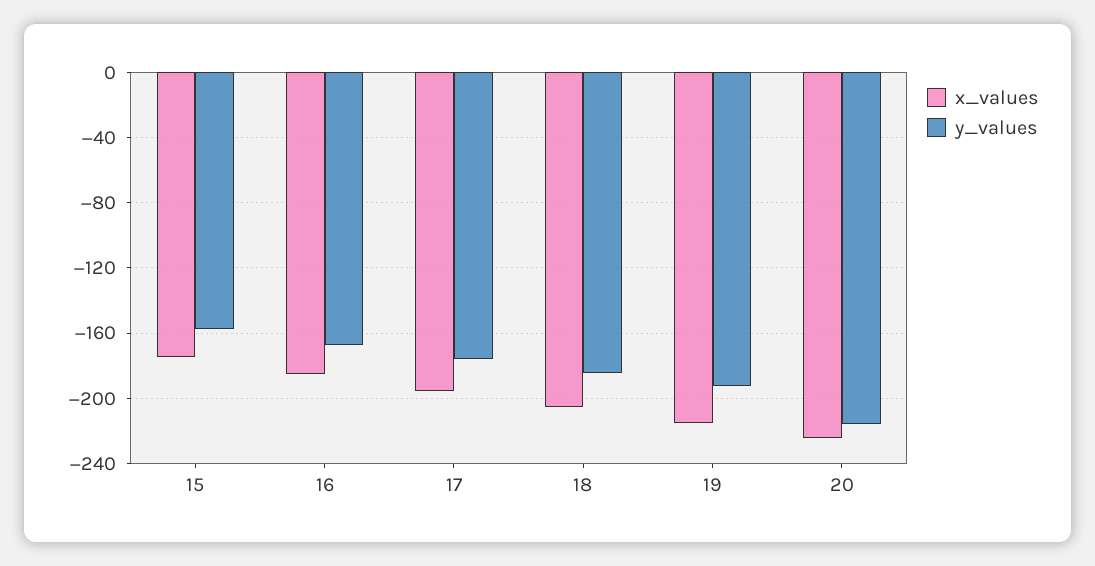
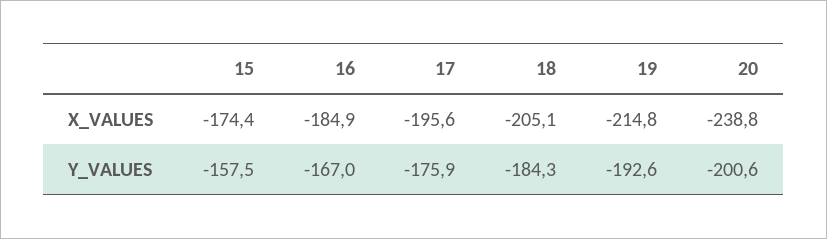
  {
    "x_values": {
      "15": -174.4,
      "16": -184.9,
      "17": -195.6,
      "18": -205.1,
      "19": -214.8,
-     "20": -225
+     "20": -238.8
    },
    "y_values": {
      "15": -157.5,
      "16": -167,
      "17": -175.9,
      "18": -184.3,
      "19": -192.6,
-     "20": -215
+     "20": -200.6
    }
  }

